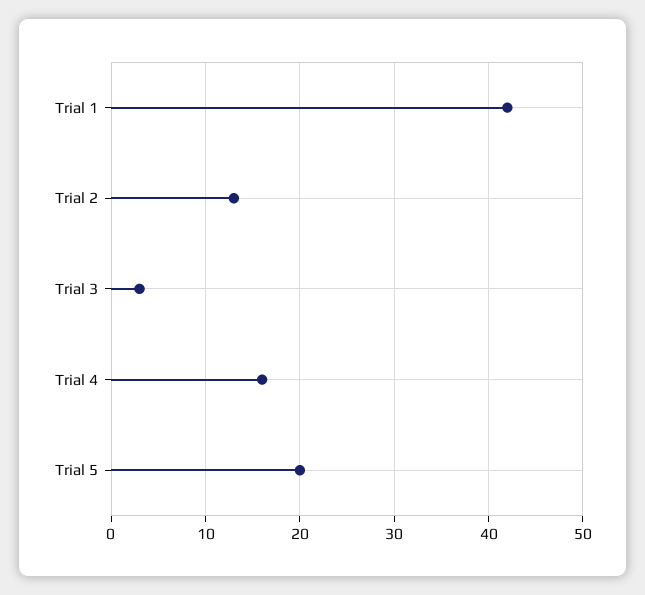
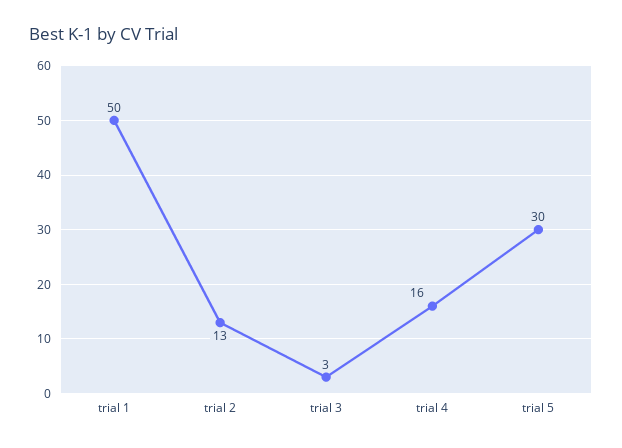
  {
-   "Trial 1": 42,
+   "Trial 1": 50,
    "Trial 2": 13,
    "Trial 3": 3,
    "Trial 4": 16,
-   "Trial 5": 20
+   "Trial 5": 30
  }

